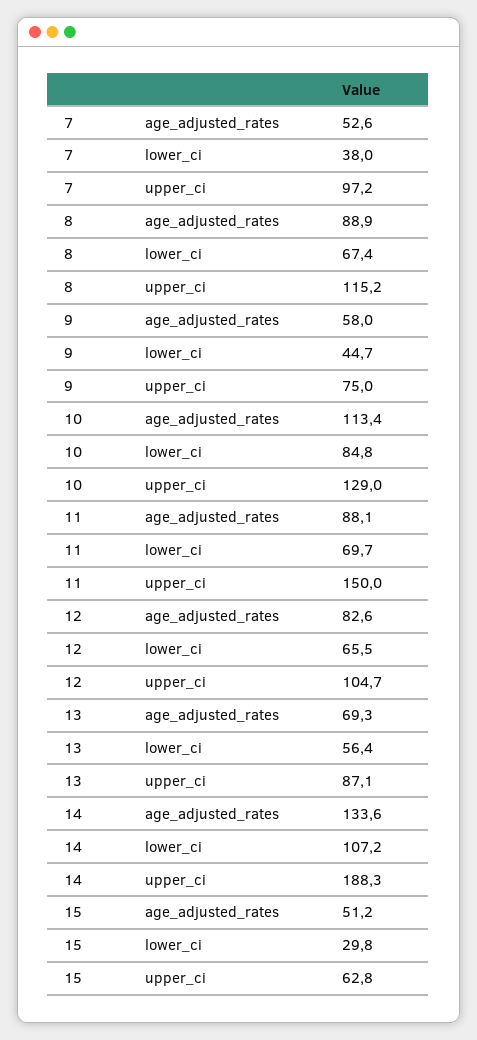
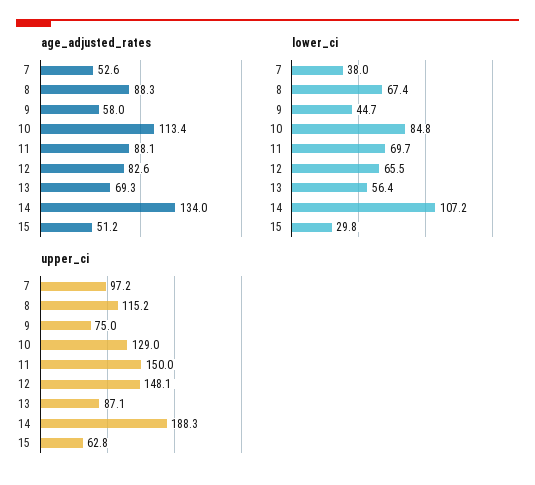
  {
    "age_adjusted_rates": {
      "7": 52.6,
-     "8": 88.9,
+     "8": 88.3,
      "9": 58,
      "10": 113.4,
      "11": 88.1,
      "12": 82.6,
      "13": 69.3,
-     "14": 133.6,
+     "14": 134,
      "15": 51.2
    },
    "lower_ci": {
      "7": 38,
      "8": 67.4,
      "9": 44.7,
      "10": 84.8,
      "11": 69.7,
      "12": 65.5,
      "13": 56.4,
      "14": 107.2,
      "15": 29.8
    },
    "upper_ci": {
      "7": 97.2,
      "8": 115.2,
      "9": 75,
      "10": 129,
      "11": 150,
-     "12": 104.7,
+     "12": 148.1,
      "13": 87.1,
      "14": 188.3,
      "15": 62.8
    }
  }

